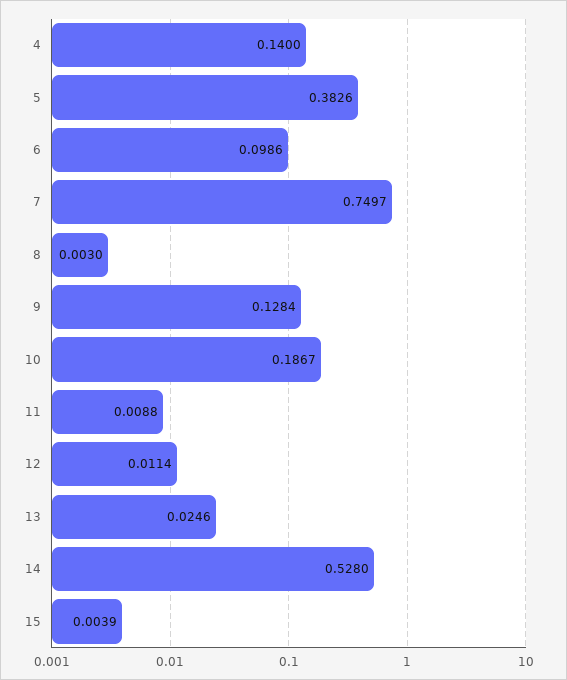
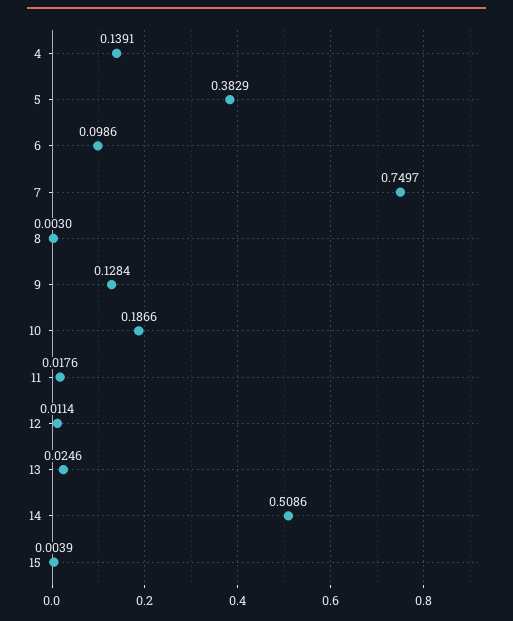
  {
-   "4": 0.14,
+   "4": 0.1391,
-   "5": 0.3826,
+   "5": 0.3829,
    "6": 0.0986,
    "7": 0.7497,
    "8": 0.003,
    "9": 0.1284,
-   "10": 0.1867,
+   "10": 0.1866,
-   "11": 0.0088,
+   "11": 0.0176,
    "12": 0.0114,
    "13": 0.0246,
-   "14": 0.528,
+   "14": 0.5086,
    "15": 0.0039
  }

